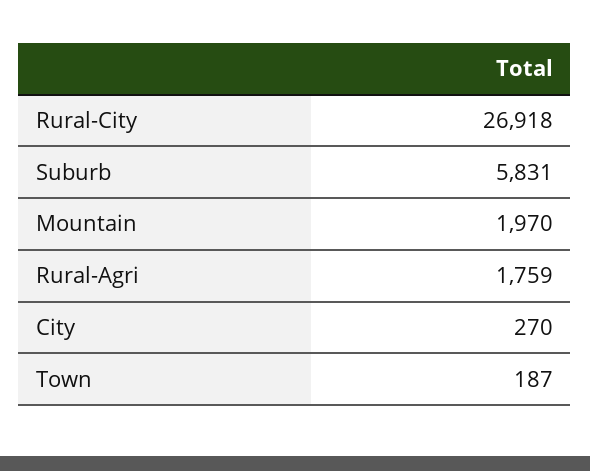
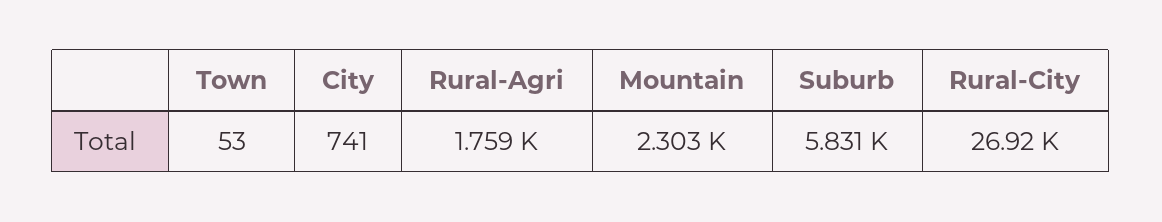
  {
    "Rural-City": 26918,
    "Suburb": 5831,
-   "Mountain": 1970,
+   "Mountain": 2303,
    "Rural-Agri": 1759,
-   "City": 270,
+   "City": 741,
-   "Town": 187
+   "Town": 53
  }

